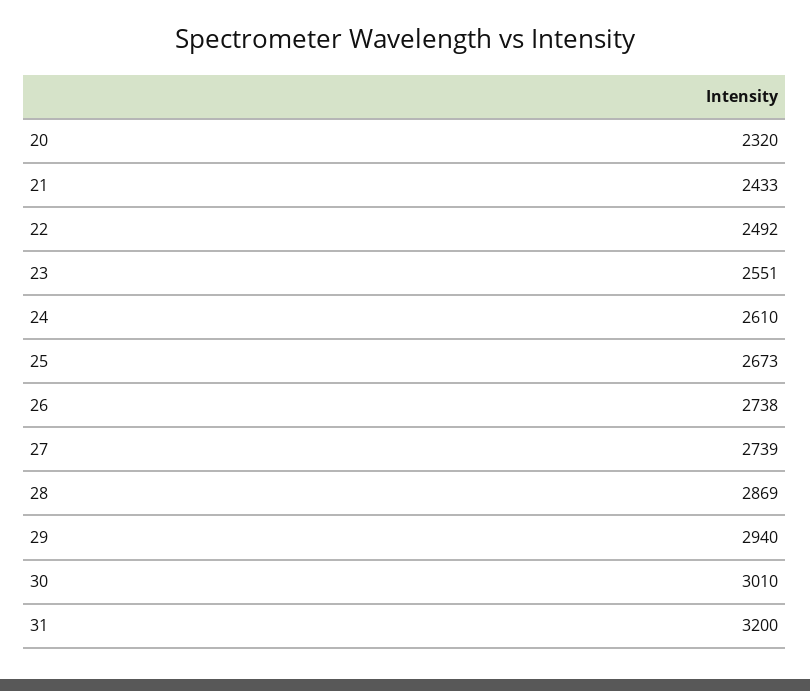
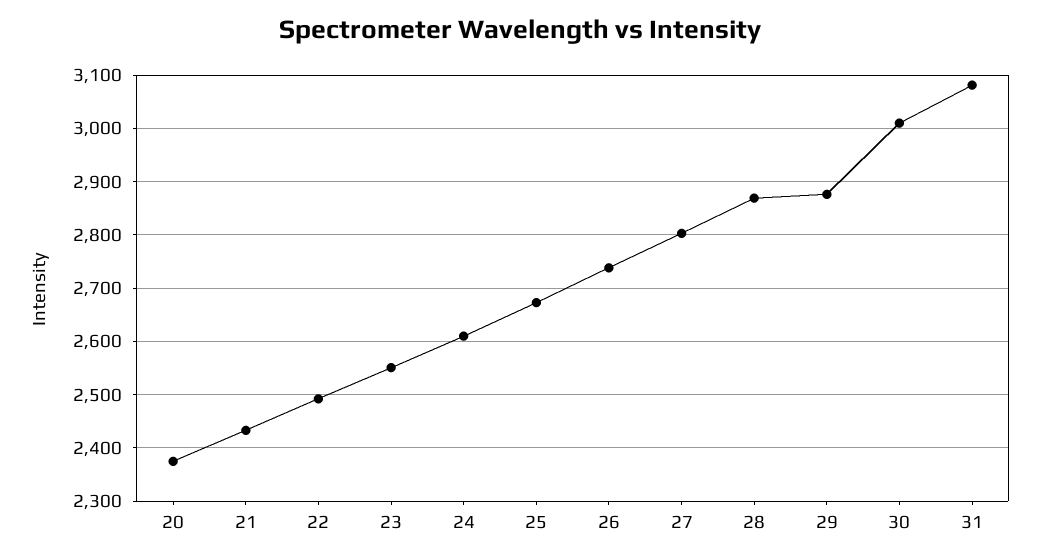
  {
-   "20": 2320,
+   "20": 2380,
    "21": 2433,
    "22": 2492,
    "23": 2551,
    "24": 2610,
    "25": 2673,
    "26": 2738,
-   "27": 2739,
+   "27": 2800,
    "28": 2869,
-   "29": 2940,
+   "29": 2880,
    "30": 3010,
-   "31": 3200
+   "31": 3080
  }

